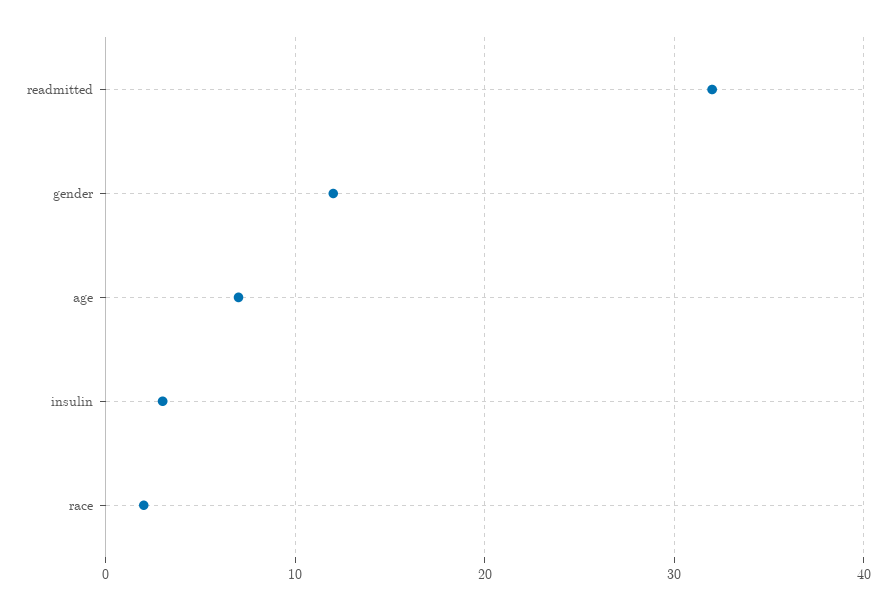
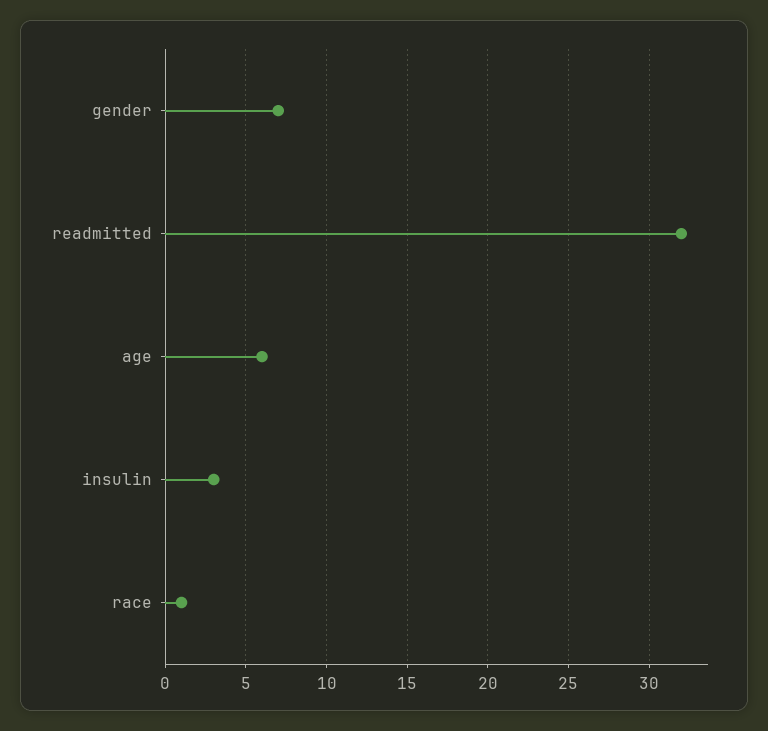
  {
    "readmitted": 32,
-   "gender": 12,
+   "gender": 7,
-   "age": 7,
+   "age": 6,
    "insulin": 3,
-   "race": 2
+   "race": 1
  }

